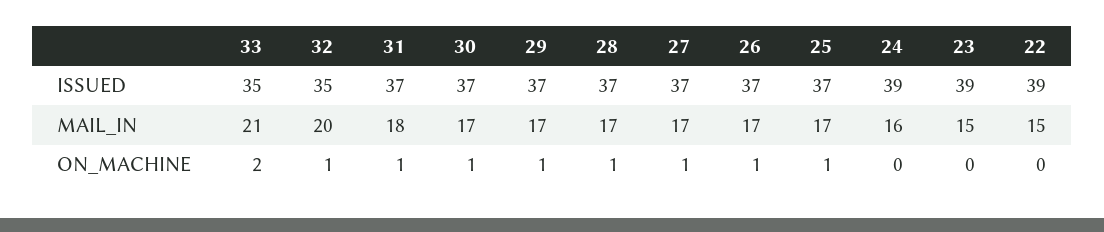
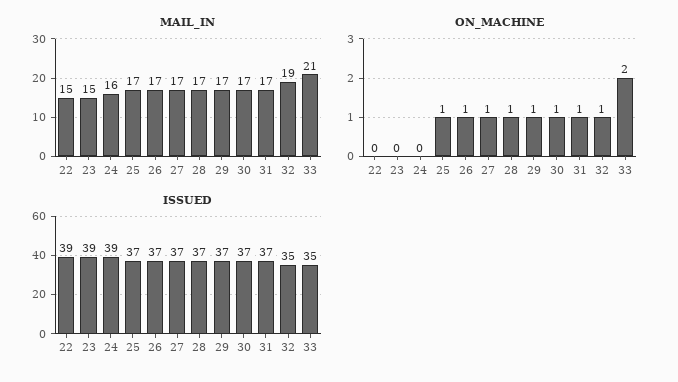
  {
    "ISSUED": {
      "33": 35,
      "32": 35,
      "31": 37,
      "30": 37,
      "29": 37,
      "28": 37,
      "27": 37,
      "26": 37,
      "25": 37,
      "24": 39,
      "23": 39,
      "22": 39
    },
    "MAIL_IN": {
      "33": 21,
-     "32": 20,
+     "32": 19,
-     "31": 18,
+     "31": 17,
      "30": 17,
      "29": 17,
      "28": 17,
      "27": 17,
      "26": 17,
      "25": 17,
      "24": 16,
      "23": 15,
      "22": 15
    },
    "ON_MACHINE": {
      "33": 2,
      "32": 1,
      "31": 1,
      "30": 1,
      "29": 1,
      "28": 1,
      "27": 1,
      "26": 1,
      "25": 1,
      "24": 0,
      "23": 0,
      "22": 0
    }
  }

